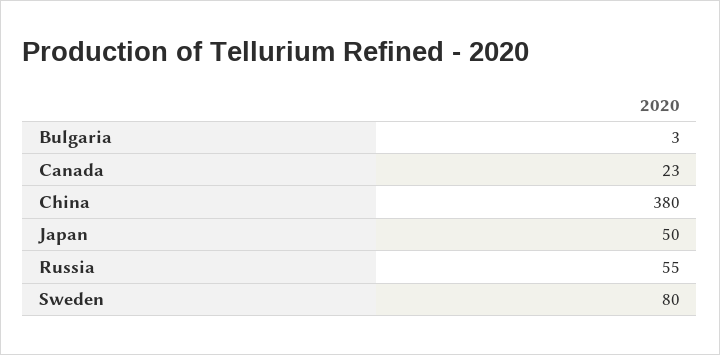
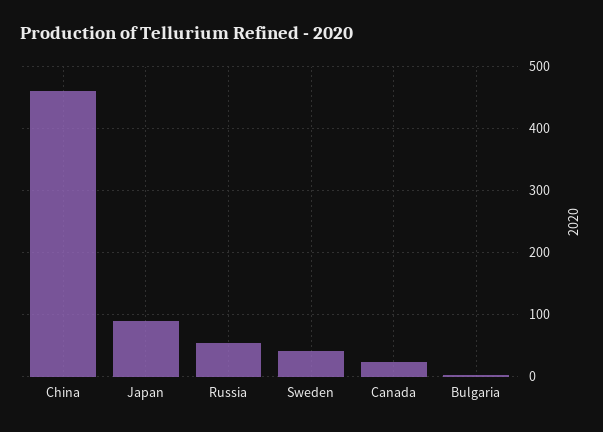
  {
    "Bulgaria": 3,
    "Canada": 23,
-   "China": 380,
+   "China": 460,
-   "Japan": 50,
+   "Japan": 90,
    "Russia": 55,
-   "Sweden": 80
+   "Sweden": 40
  }

